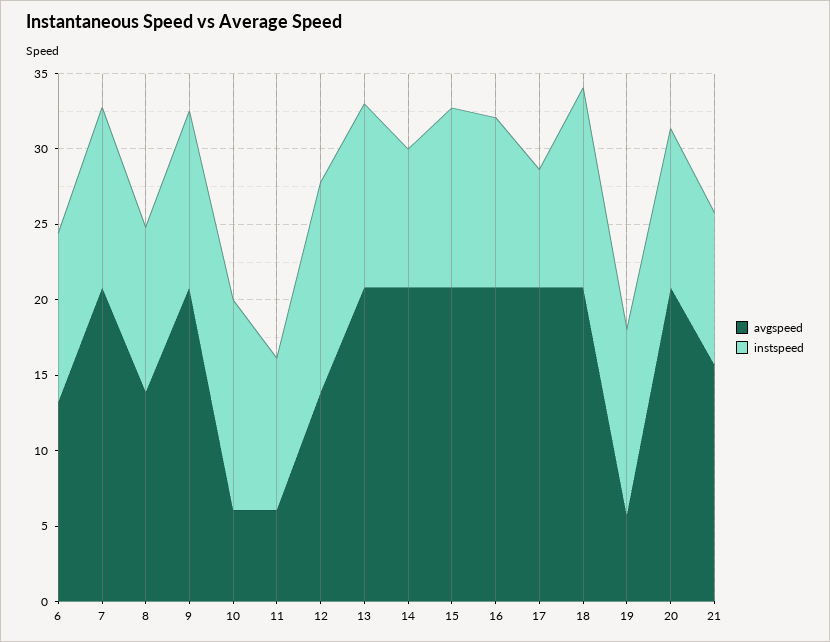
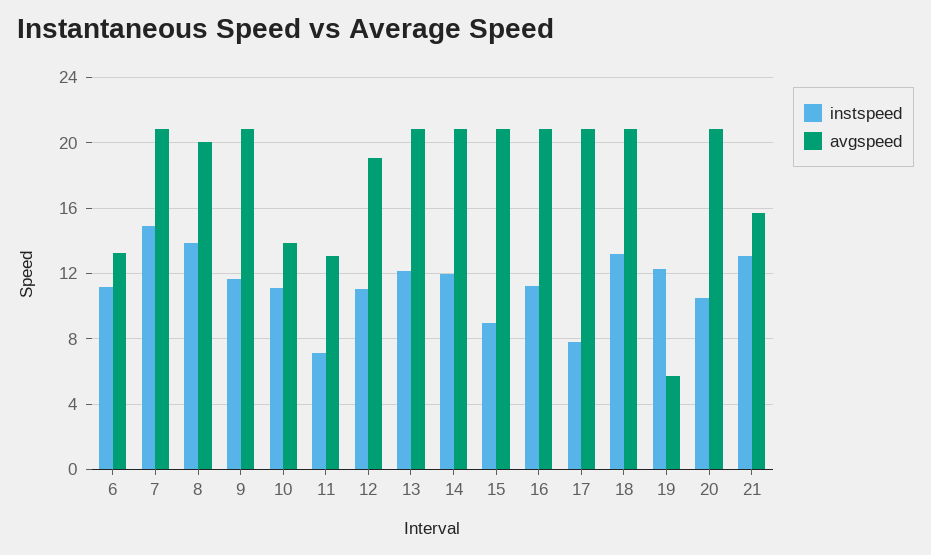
  {
    "avgspeed": {
      "6": 13.5,
      "7": 21,
-     "8": 14,
+     "8": 20,
      "9": 21,
-     "10": 6,
+     "10": 14,
-     "11": 6,
+     "11": 13,
-     "12": 14,
+     "12": 19,
      "13": 21,
      "14": 21,
      "15": 21,
      "16": 21,
      "17": 21,
      "18": 21,
      "19": 5.5,
      "20": 21,
      "21": 15.5
    },
    "instspeed": {
      "6": 11,
-     "7": 12,
+     "7": 15,
-     "8": 11,
+     "8": 14,
      "9": 11.5,
-     "10": 14,
+     "10": 11,
-     "11": 10,
+     "11": 7,
-     "12": 14,
+     "12": 11,
      "13": 12,
-     "14": 9,
+     "14": 12,
-     "15": 12,
+     "15": 9,
      "16": 11,
      "17": 8,
      "18": 13,
      "19": 12.5,
      "20": 10.5,
-     "21": 10
+     "21": 13
    }
  }

